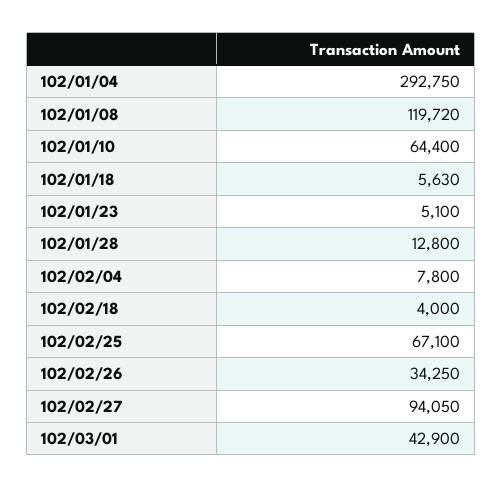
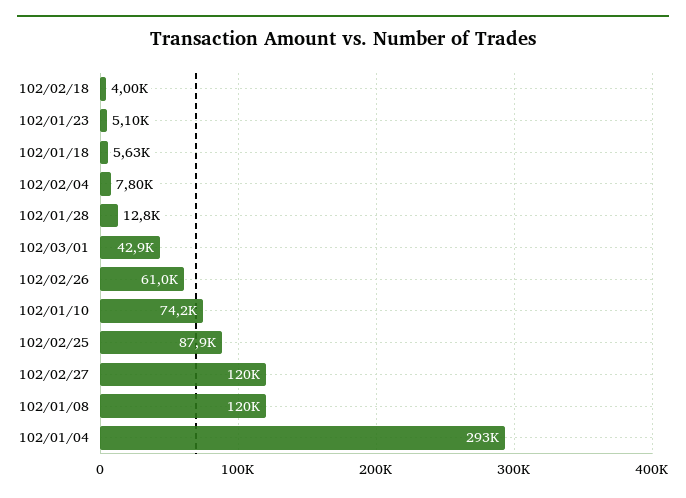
  {
    "102/01/04": 292750,
    "102/01/08": 119720,
-   "102/01/10": 64400,
+   "102/01/10": 74200,
    "102/01/18": 5630,
    "102/01/23": 5100,
    "102/01/28": 12800,
    "102/02/04": 7800,
    "102/02/18": 4000,
-   "102/02/25": 67100,
+   "102/02/25": 87900,
-   "102/02/26": 34250,
+   "102/02/26": 61000,
-   "102/02/27": 94050,
+   "102/02/27": 120000,
    "102/03/01": 42900
  }

